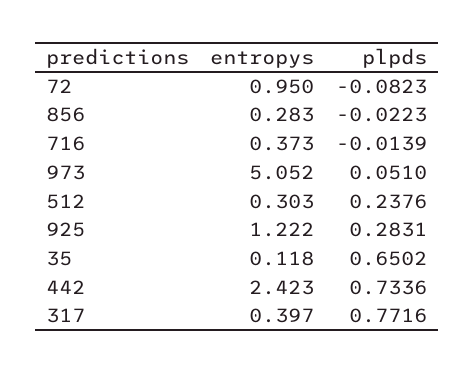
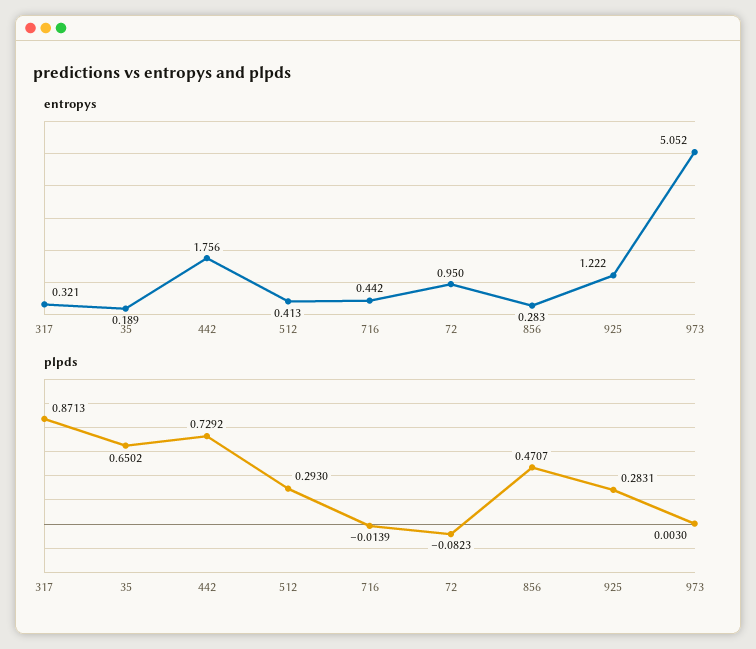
  {
    "entropys": {
      "72": 0.95,
      "856": 0.283,
-     "716": 0.373,
+     "716": 0.442,
      "973": 5.052,
-     "512": 0.303,
+     "512": 0.413,
      "925": 1.222,
-     "35": 0.118,
+     "35": 0.189,
-     "442": 2.423,
+     "442": 1.756,
-     "317": 0.397
+     "317": 0.321
    },
    "plpds": {
      "72": -0.0823,
-     "856": -0.0223,
+     "856": 0.4707,
      "716": -0.0139,
-     "973": 0.051,
+     "973": 0.003,
-     "512": 0.2376,
+     "512": 0.293,
      "925": 0.2831,
      "35": 0.6502,
-     "442": 0.7336,
+     "442": 0.7292,
-     "317": 0.7716
+     "317": 0.8713
    }
  }

